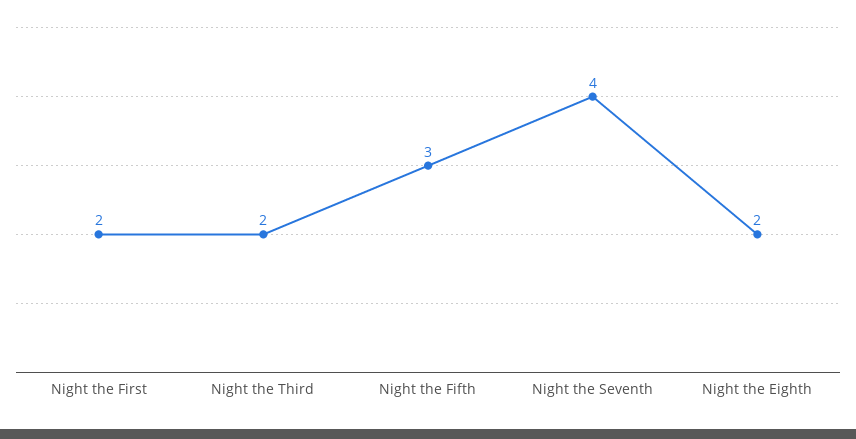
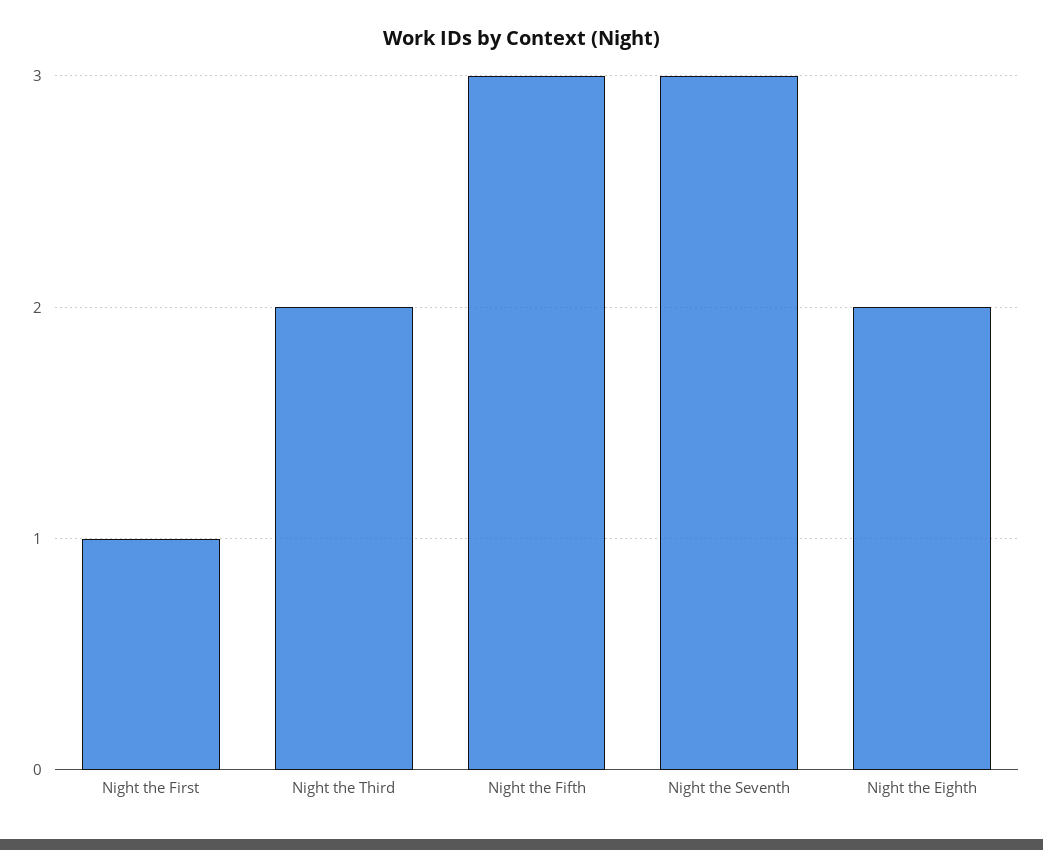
  {
-   "Night the First": 2,
+   "Night the First": 1,
    "Night the Third": 2,
    "Night the Fifth": 3,
-   "Night the Seventh": 4,
+   "Night the Seventh": 3,
    "Night the Eighth": 2
  }

